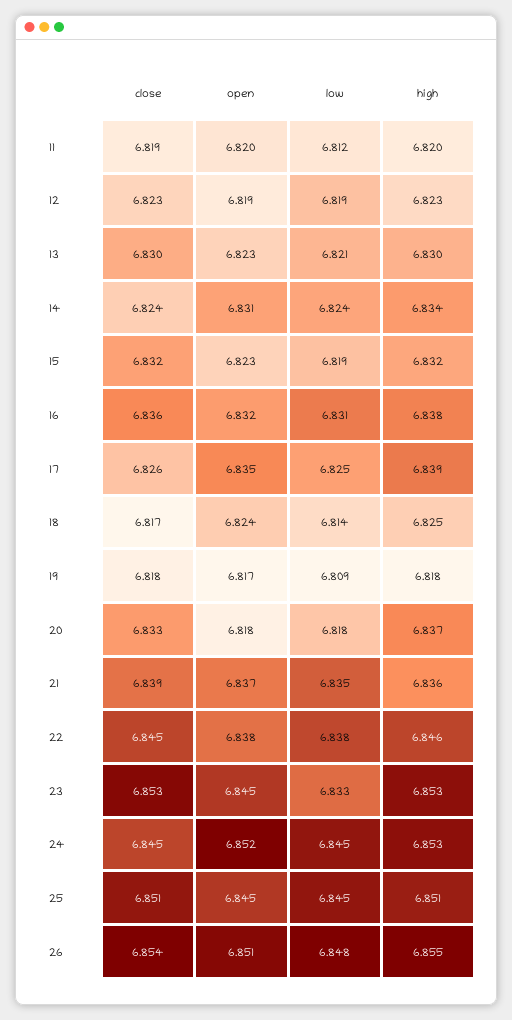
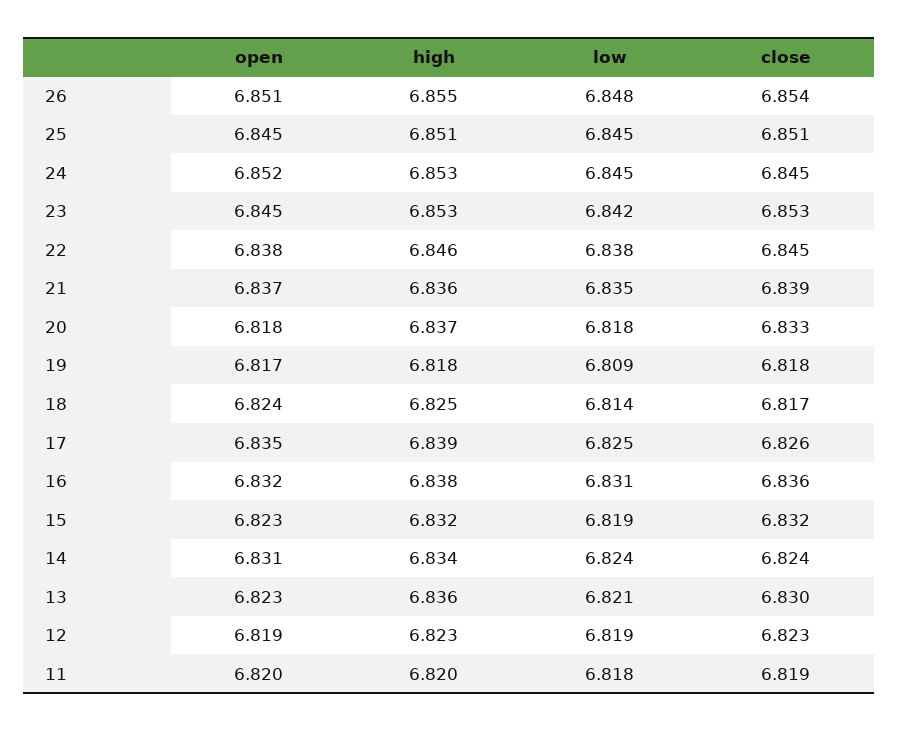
  {
    "close": {
      "11": 6.819,
      "12": 6.823,
      "13": 6.83,
      "14": 6.824,
      "15": 6.832,
      "16": 6.836,
      "17": 6.826,
      "18": 6.817,
      "19": 6.818,
      "20": 6.833,
      "21": 6.839,
      "22": 6.845,
      "23": 6.853,
      "24": 6.845,
      "25": 6.851,
      "26": 6.854
    },
    "open": {
      "11": 6.82,
      "12": 6.819,
      "13": 6.823,
      "14": 6.831,
      "15": 6.823,
      "16": 6.832,
      "17": 6.835,
      "18": 6.824,
      "19": 6.817,
      "20": 6.818,
      "21": 6.837,
      "22": 6.838,
      "23": 6.845,
      "24": 6.852,
      "25": 6.845,
      "26": 6.851
    },
    "low": {
-     "11": 6.812,
+     "11": 6.818,
      "12": 6.819,
      "13": 6.821,
      "14": 6.824,
      "15": 6.819,
      "16": 6.831,
      "17": 6.825,
      "18": 6.814,
      "19": 6.809,
      "20": 6.818,
      "21": 6.835,
      "22": 6.838,
-     "23": 6.833,
+     "23": 6.842,
      "24": 6.845,
      "25": 6.845,
      "26": 6.848
    },
    "high": {
      "11": 6.82,
      "12": 6.823,
-     "13": 6.83,
+     "13": 6.836,
      "14": 6.834,
      "15": 6.832,
      "16": 6.838,
      "17": 6.839,
      "18": 6.825,
      "19": 6.818,
      "20": 6.837,
      "21": 6.836,
      "22": 6.846,
      "23": 6.853,
      "24": 6.853,
      "25": 6.851,
      "26": 6.855
    }
  }

